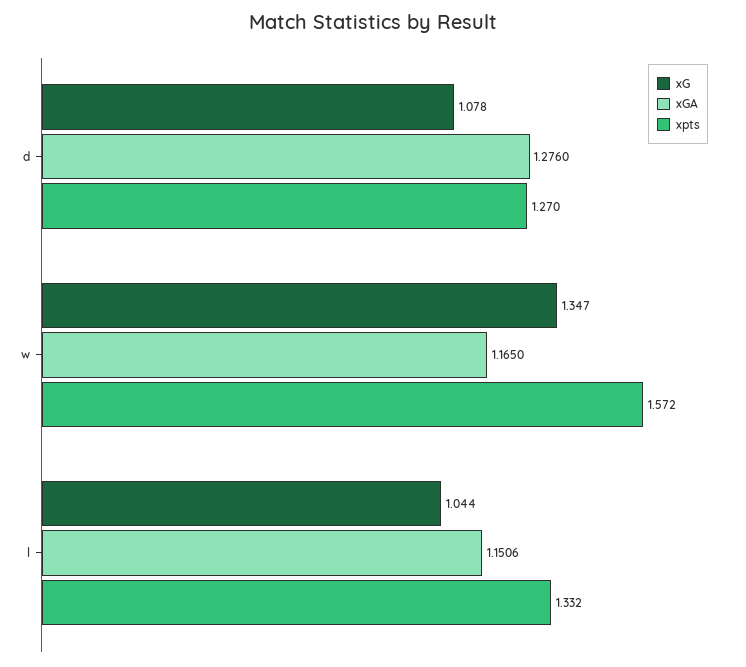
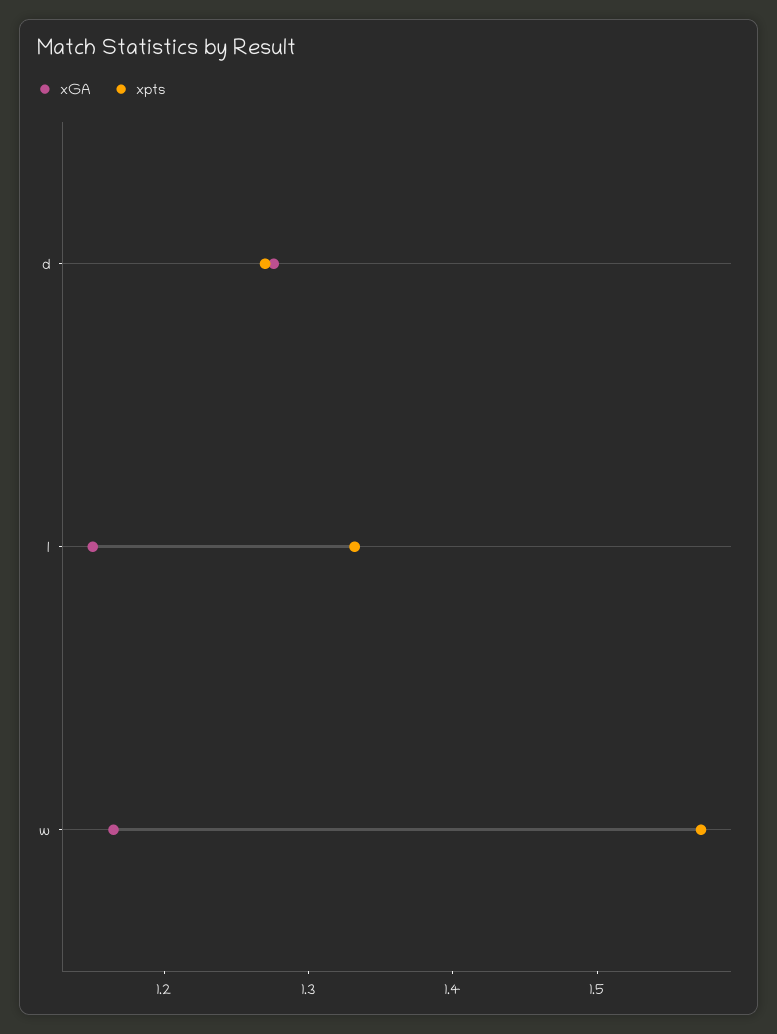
  {
-   "xG": {
-     "d": 1.078,
-     "w": 1.347,
-     "l": 1.044
-   },
    "xGA": {
      "d": 1.276,
      "w": 1.165,
      "l": 1.1506
    },
    "xpts": {
      "d": 1.27,
      "w": 1.572,
      "l": 1.332
    }
  }

